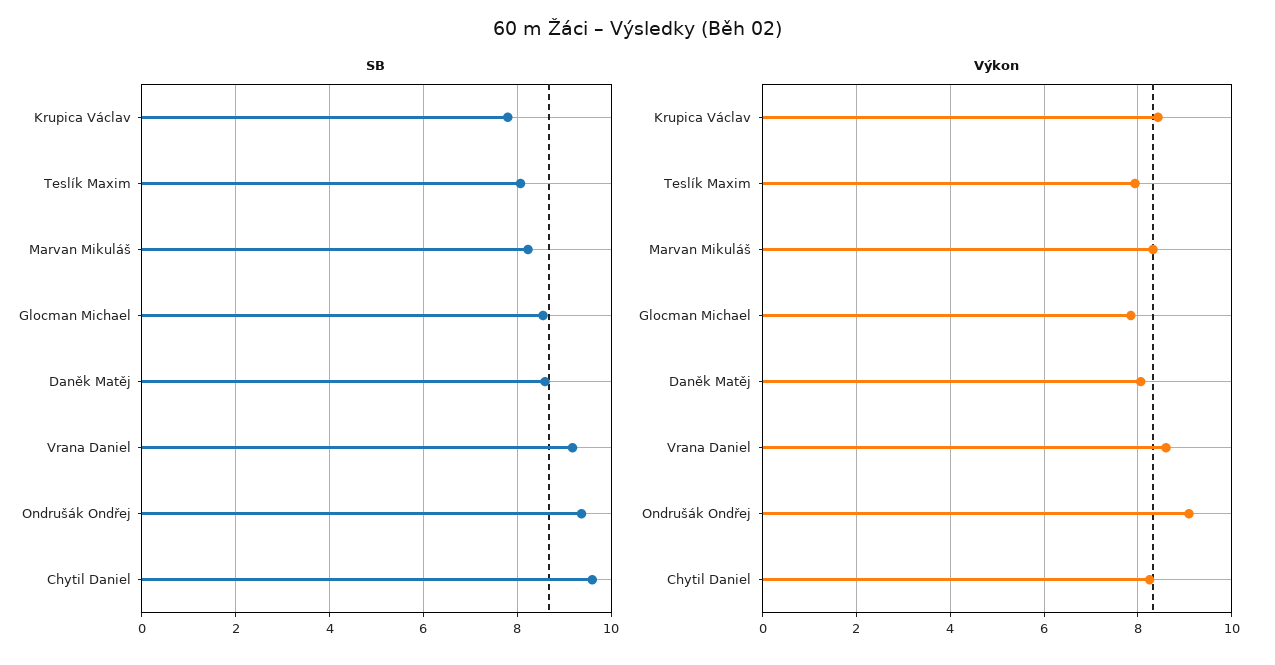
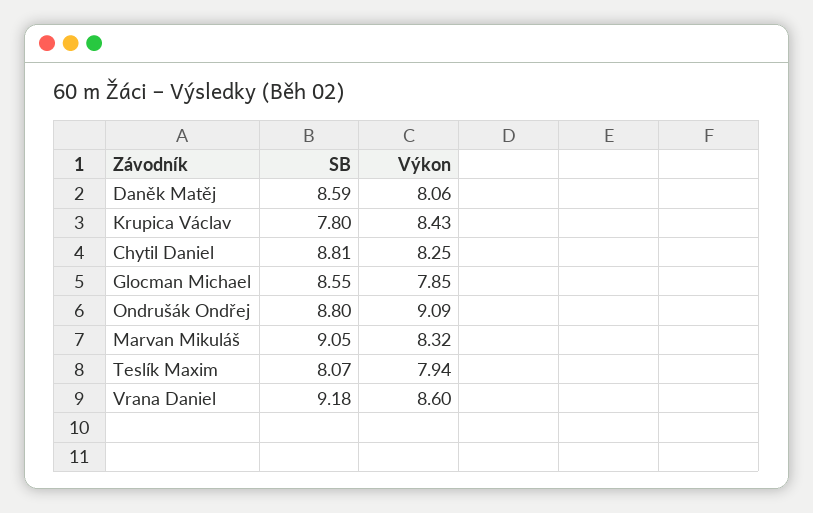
  {
    "SB": {
      "Krupica Václav": 7.8,
      "Teslík Maxim": 8.07,
-     "Marvan Mikuláš": 8.2,
+     "Marvan Mikuláš": 9.05,
      "Glocman Michael": 8.55,
      "Daněk Matěj": 8.59,
      "Vrana Daniel": 9.18,
-     "Ondrušák Ondřej": 9.4,
+     "Ondrušák Ondřej": 8.8,
-     "Chytil Daniel": 9.6
+     "Chytil Daniel": 8.81
    },
    "Výkon": {
      "Krupica Václav": 8.43,
      "Teslík Maxim": 7.94,
      "Marvan Mikuláš": 8.32,
      "Glocman Michael": 7.85,
      "Daněk Matěj": 8.06,
      "Vrana Daniel": 8.6,
      "Ondrušák Ondřej": 9.09,
      "Chytil Daniel": 8.25
    }
  }

